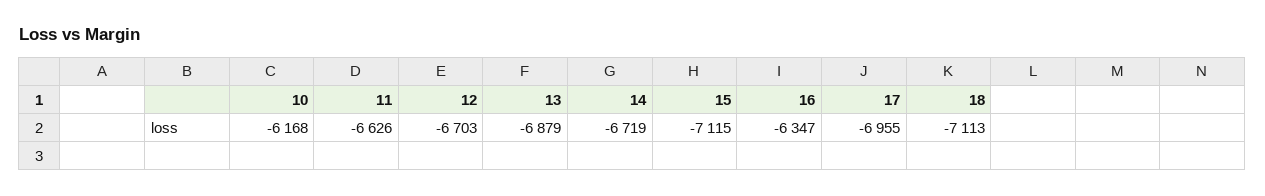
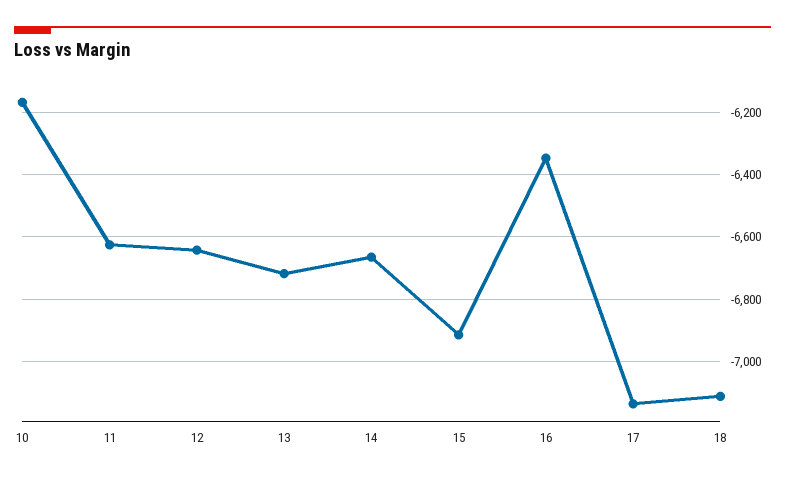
  {
    "10": -6168,
    "11": -6626,
-   "12": -6703,
+   "12": -6640,
-   "13": -6879,
+   "13": -6720,
-   "14": -6719,
+   "14": -6660,
-   "15": -7115,
+   "15": -6920,
    "16": -6347,
-   "17": -6955,
+   "17": -7140,
    "18": -7113
  }

